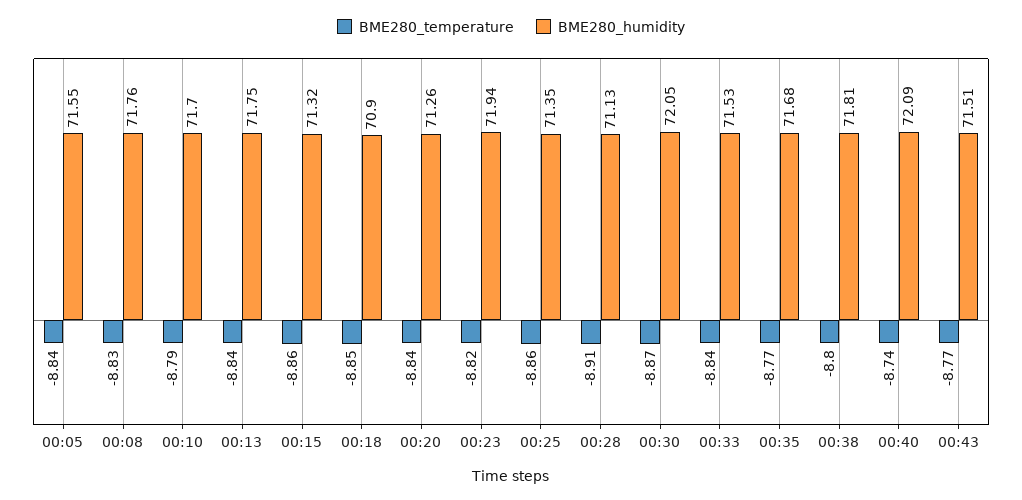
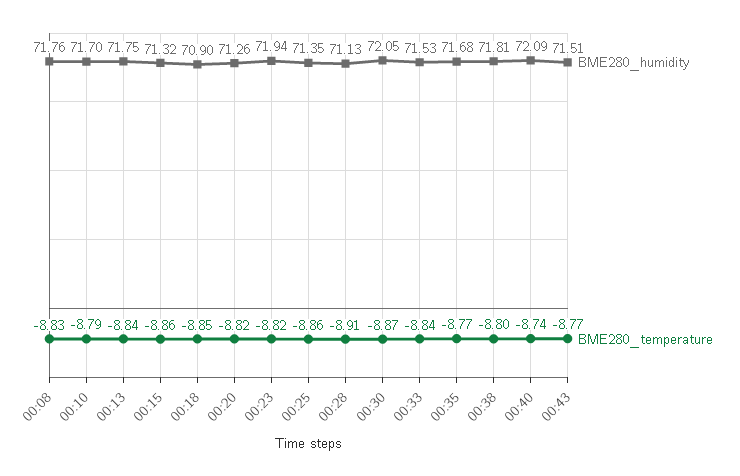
  {
    "BME280_temperature": {
-     "00:05": -8.84,
      "00:08": -8.83,
      "00:10": -8.79,
      "00:13": -8.84,
      "00:15": -8.86,
      "00:18": -8.85,
-     "00:20": -8.84,
+     "00:20": -8.82,
      "00:23": -8.82,
      "00:25": -8.86,
      "00:28": -8.91,
      "00:30": -8.87,
      "00:33": -8.84,
      "00:35": -8.77,
      "00:38": -8.8,
      "00:40": -8.74,
      "00:43": -8.77
    },
    "BME280_humidity": {
-     "00:05": 71.55,
      "00:08": 71.76,
      "00:10": 71.7,
      "00:13": 71.75,
      "00:15": 71.32,
      "00:18": 70.9,
      "00:20": 71.26,
      "00:23": 71.94,
      "00:25": 71.35,
      "00:28": 71.13,
      "00:30": 72.05,
      "00:33": 71.53,
      "00:35": 71.68,
      "00:38": 71.81,
      "00:40": 72.09,
      "00:43": 71.51
    }
  }

